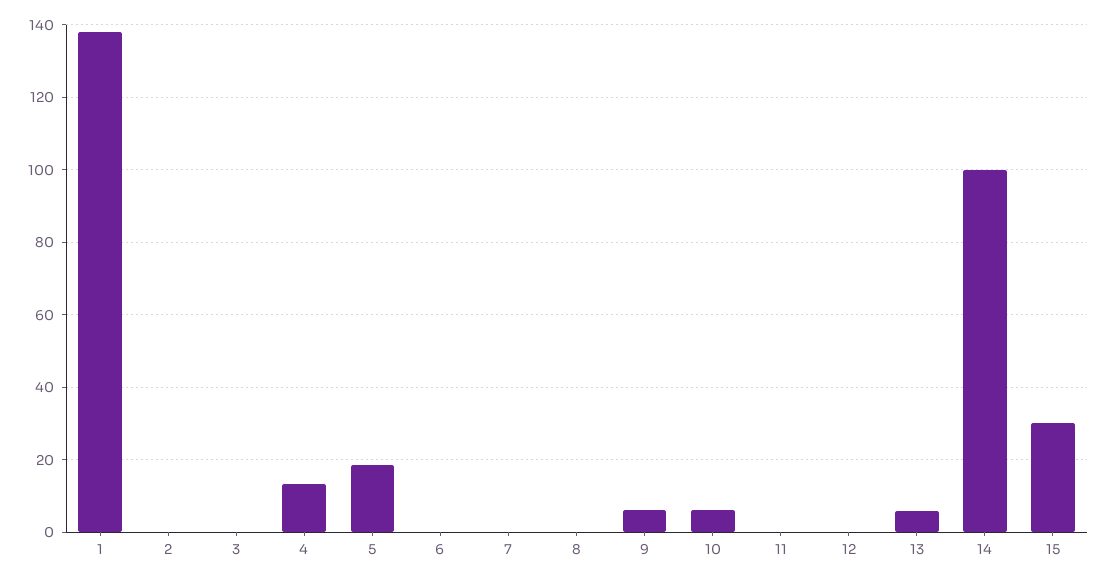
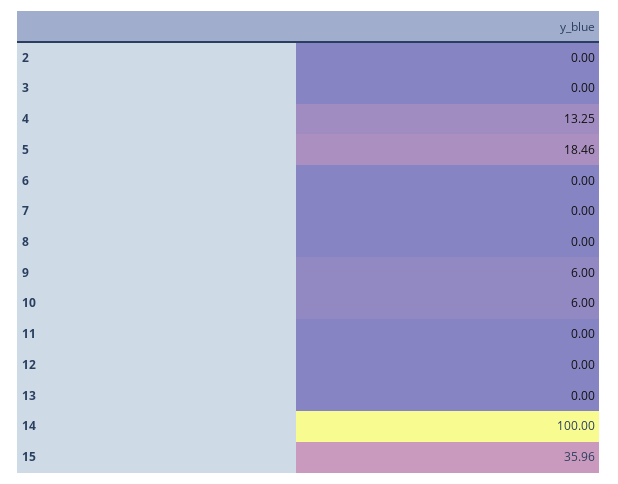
  {
-   "1": 138,
    "2": 0,
    "3": 0,
    "4": 13.25,
    "5": 18.46,
    "6": 0,
    "7": 0,
    "8": 0,
    "9": 6,
    "10": 6,
    "11": 0,
    "12": 0,
-   "13": 6,
+   "13": 0,
    "14": 100,
-   "15": 30
+   "15": 35.96
  }

